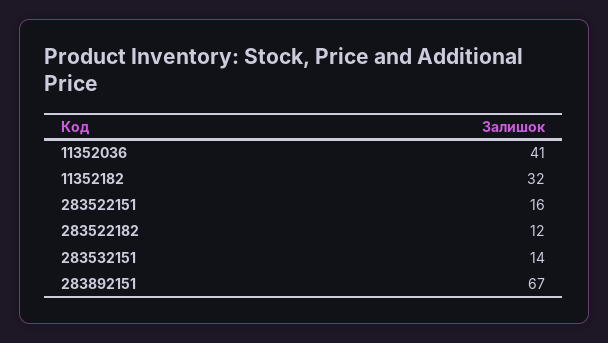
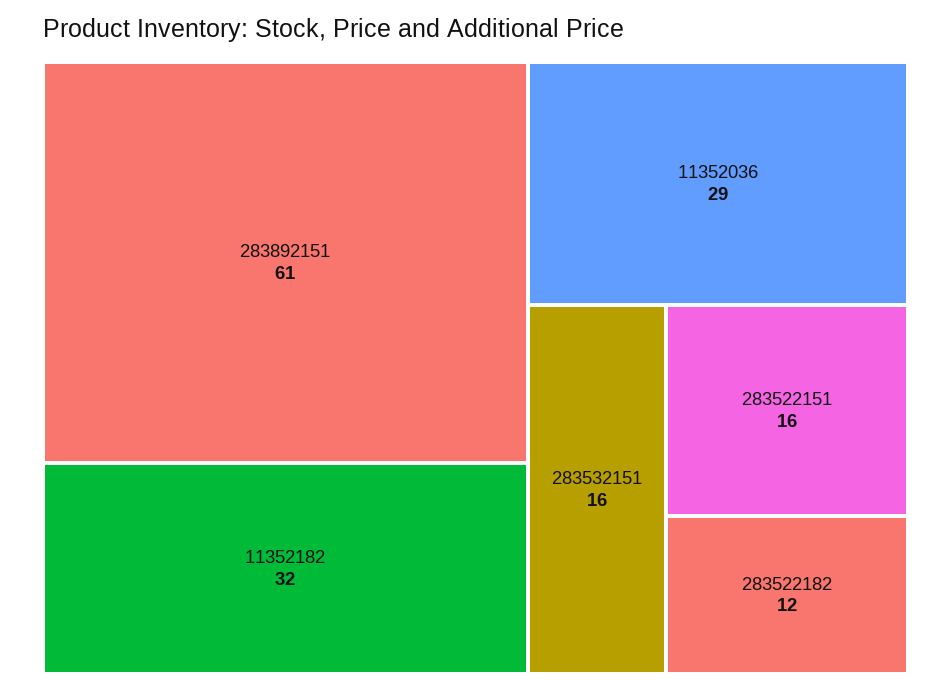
  {
-   "11352036": 41,
+   "11352036": 29,
    "11352182": 32,
    "283522151": 16,
    "283522182": 12,
-   "283532151": 14,
+   "283532151": 16,
-   "283892151": 67
+   "283892151": 61
  }

